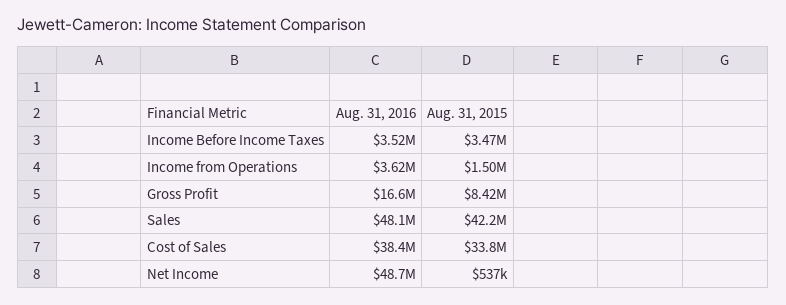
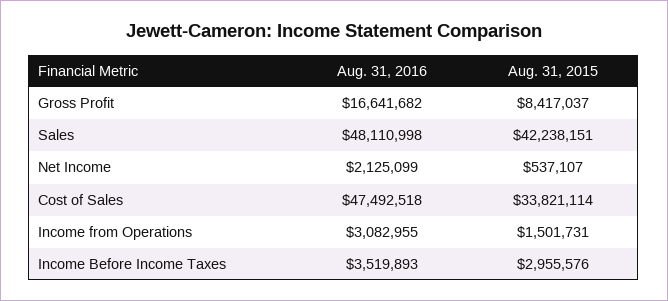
  {
    "Aug. 31, 2016": {
      "Income Before Income Taxes": 3519893,
-     "Income from Operations": 3620000,
+     "Income from Operations": 3082955,
      "Gross Profit": 16641682,
      "Sales": 48110998,
-     "Cost of Sales": 38400000,
+     "Cost of Sales": 47492518,
-     "Net Income": 48700000
+     "Net Income": 2125099
    },
    "Aug. 31, 2015": {
-     "Income Before Income Taxes": 3470000,
+     "Income Before Income Taxes": 2955576,
      "Income from Operations": 1501731,
      "Gross Profit": 8417037,
      "Sales": 42238151,
      "Cost of Sales": 33821114,
      "Net Income": 537107
    }
  }

